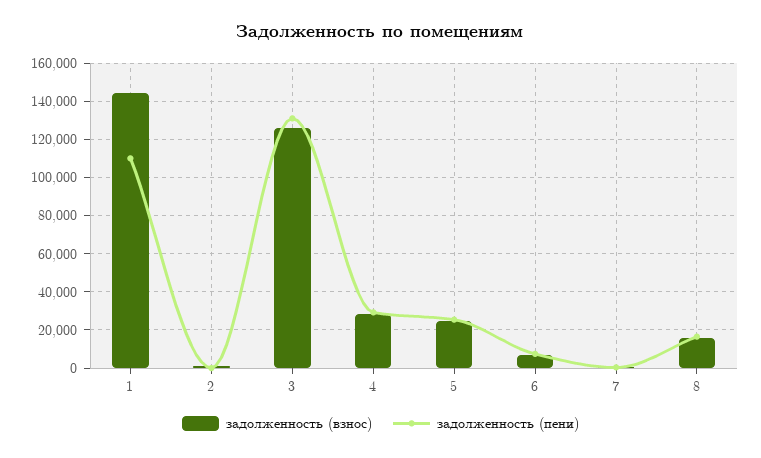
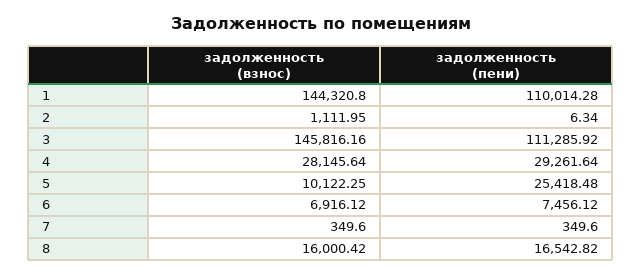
  {
    "задолженность (взнос)": {
      "1": 144320.8,
      "2": 1111.95,
-     "3": 125000,
+     "3": 145816.16,
      "4": 28145.64,
-     "5": 25000,
+     "5": 10122.25,
      "6": 6916.12,
      "7": 349.6,
      "8": 16000.42
    },
    "задолженность (пени)": {
      "1": 110014.28,
      "2": 6.34,
-     "3": 130000,
+     "3": 111285.92,
      "4": 29261.64,
      "5": 25418.48,
      "6": 7456.12,
      "7": 349.6,
      "8": 16542.82
    }
  }

